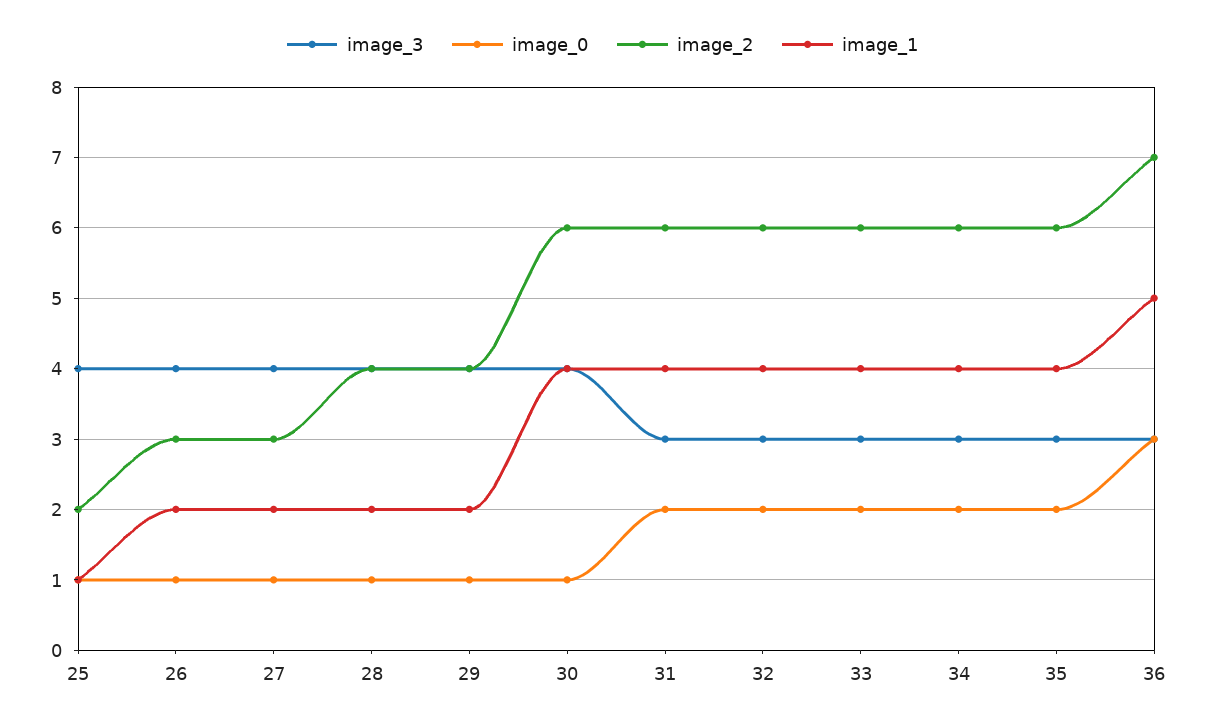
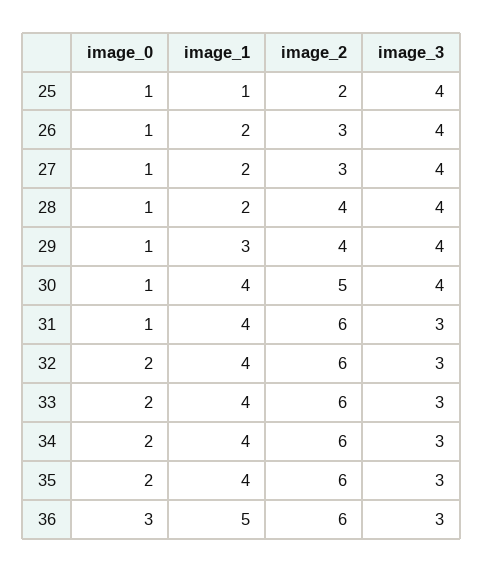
  {
    "image_3": {
      "25": 4,
      "26": 4,
      "27": 4,
      "28": 4,
      "29": 4,
      "30": 4,
      "31": 3,
      "32": 3,
      "33": 3,
      "34": 3,
      "35": 3,
      "36": 3
    },
    "image_0": {
      "25": 1,
      "26": 1,
      "27": 1,
      "28": 1,
      "29": 1,
      "30": 1,
-     "31": 2,
+     "31": 1,
      "32": 2,
      "33": 2,
      "34": 2,
      "35": 2,
      "36": 3
    },
    "image_2": {
      "25": 2,
      "26": 3,
      "27": 3,
      "28": 4,
      "29": 4,
-     "30": 6,
+     "30": 5,
      "31": 6,
      "32": 6,
      "33": 6,
      "34": 6,
      "35": 6,
-     "36": 7
+     "36": 6
    },
    "image_1": {
      "25": 1,
      "26": 2,
      "27": 2,
      "28": 2,
-     "29": 2,
+     "29": 3,
      "30": 4,
      "31": 4,
      "32": 4,
      "33": 4,
      "34": 4,
      "35": 4,
      "36": 5
    }
  }

